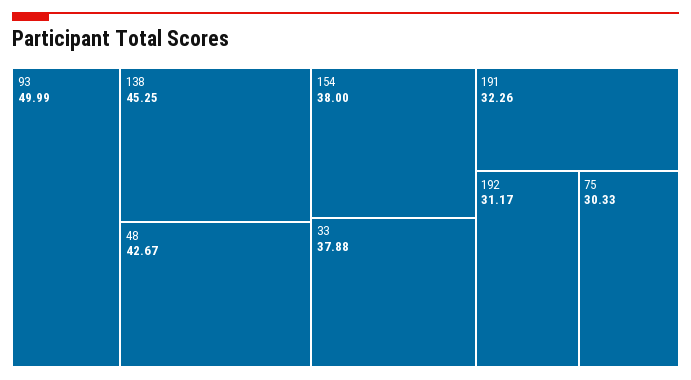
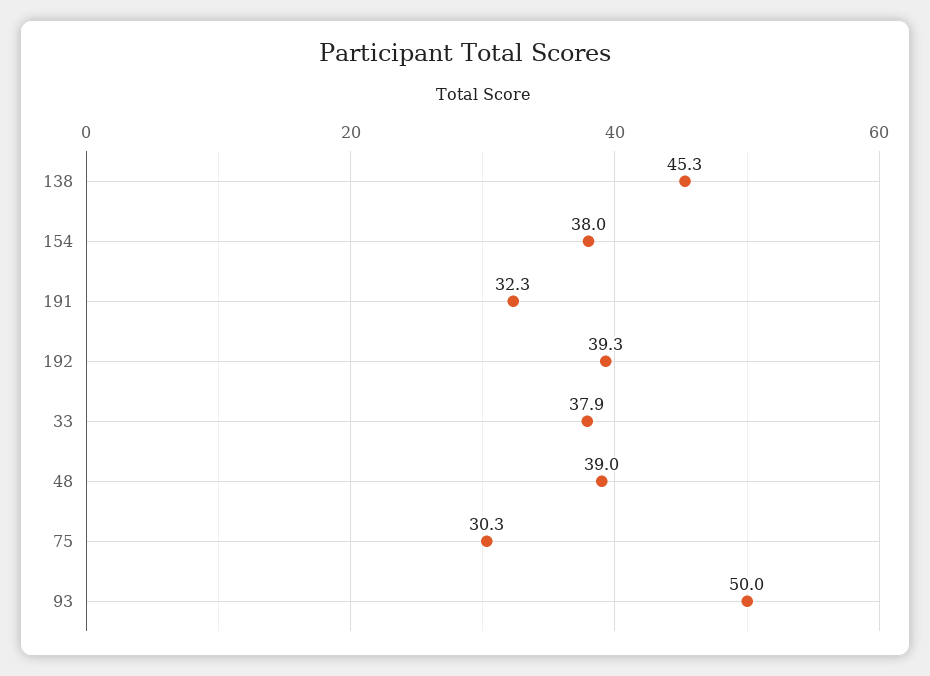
  {
    "93": 49.99,
    "138": 45.25,
-   "48": 42.67,
+   "48": 39,
    "154": 38,
    "33": 37.88,
    "191": 32.26,
-   "192": 31.17,
+   "192": 39.3,
    "75": 30.33
  }

